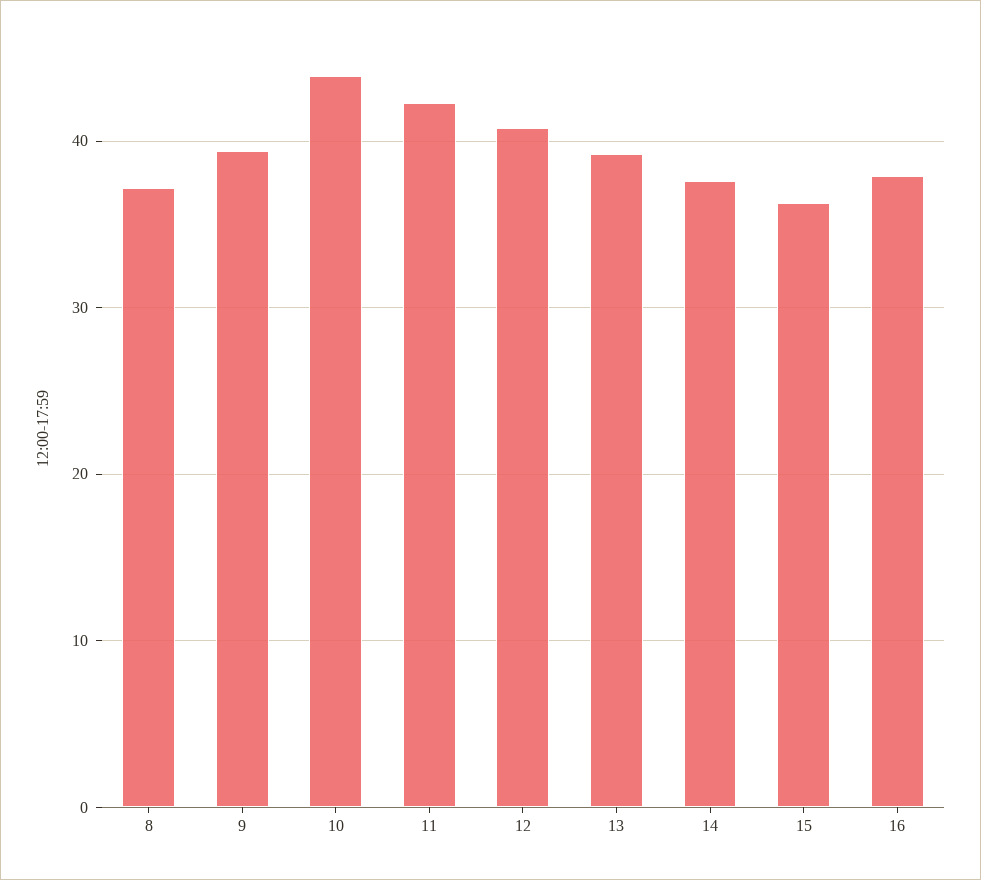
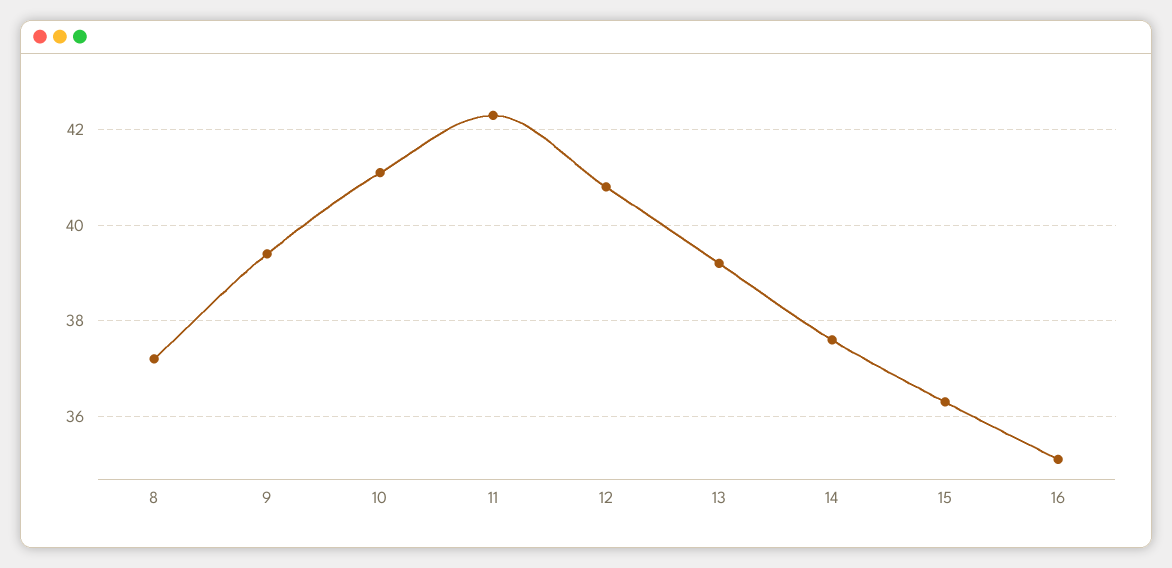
  {
    "8": 37,
    "9": 39.5,
-   "10": 44,
+   "10": 41,
    "11": 42.5,
    "12": 41,
    "13": 39,
    "14": 37.5,
    "15": 36.5,
-   "16": 38
+   "16": 35
  }

